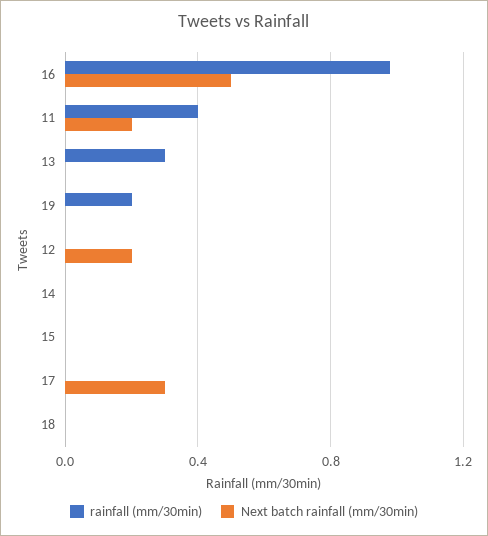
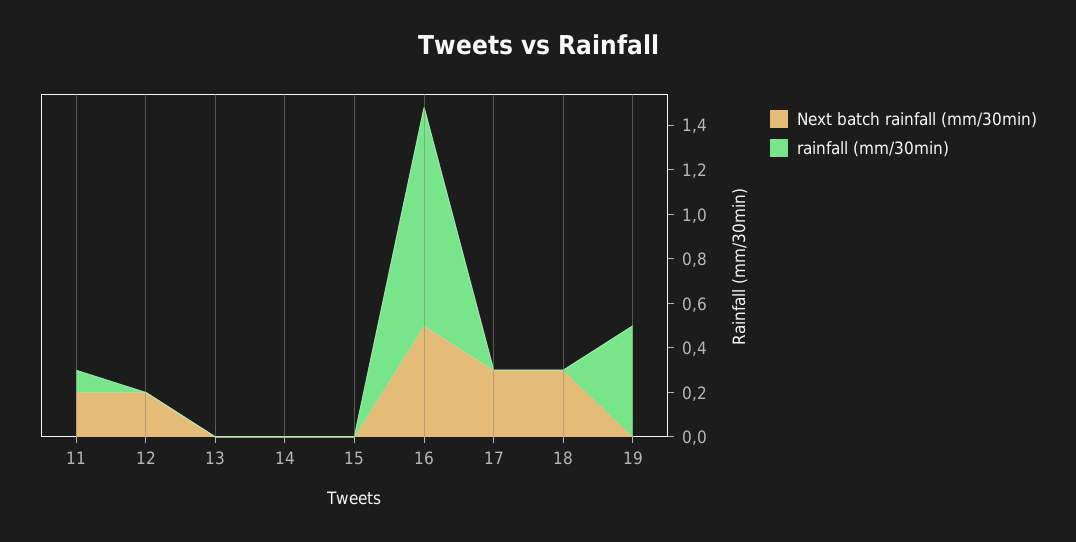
  {
    "rainfall (mm/30min)": {
      "16": 1,
-     "11": 0.4,
+     "11": 0.1,
-     "13": 0.3,
+     "13": 0,
-     "19": 0.2,
+     "19": 0.5,
      "12": 0,
      "14": 0,
      "15": 0,
      "17": 0,
      "18": 0
    },
    "Next batch rainfall (mm/30min)": {
      "16": 0.5,
      "11": 0.2,
      "13": 0,
      "19": 0,
      "12": 0.2,
      "14": 0,
      "15": 0,
      "17": 0.3,
-     "18": 0
+     "18": 0.3
    }
  }

